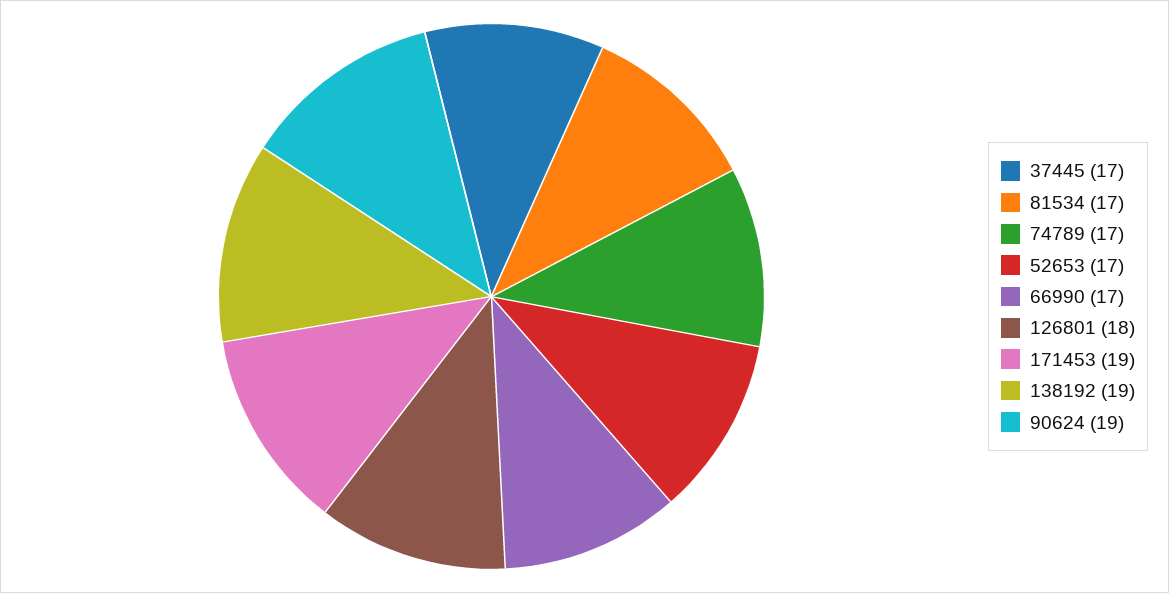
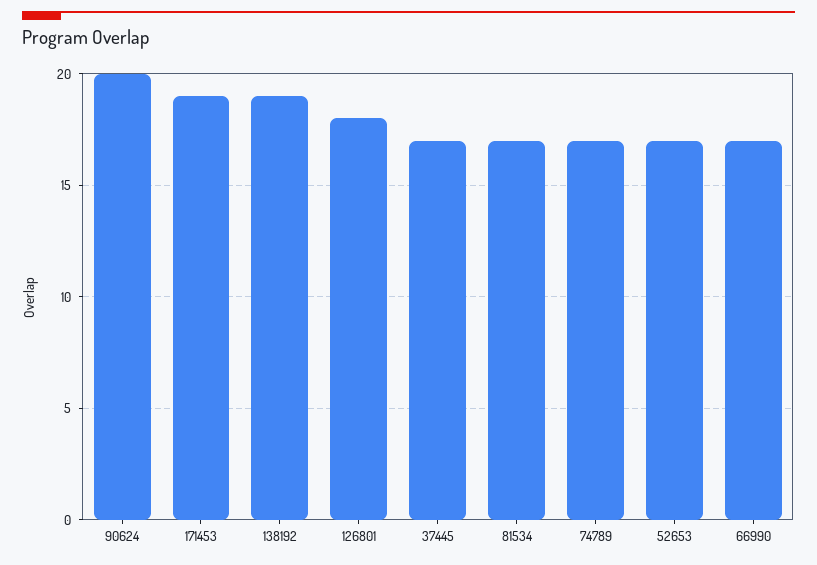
  {
    "37445": 17,
    "81534": 17,
    "74789": 17,
    "52653": 17,
    "66990": 17,
    "126801": 18,
    "171453": 19,
    "138192": 19,
-   "90624": 19
+   "90624": 20
  }

